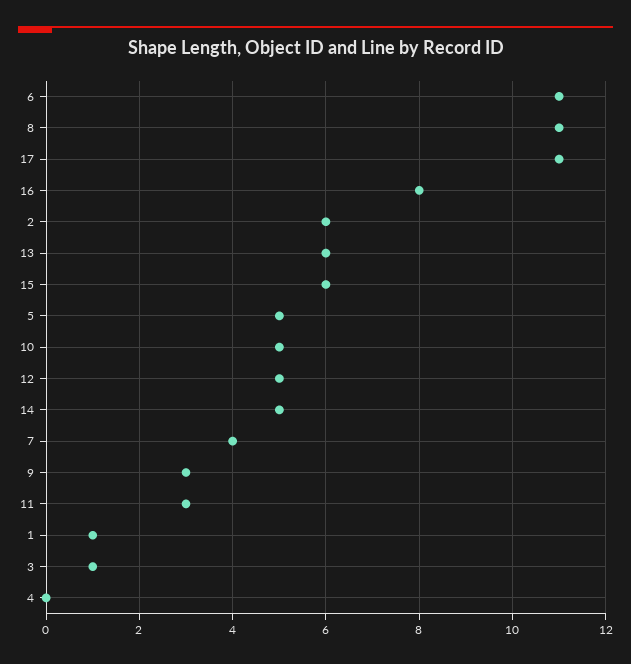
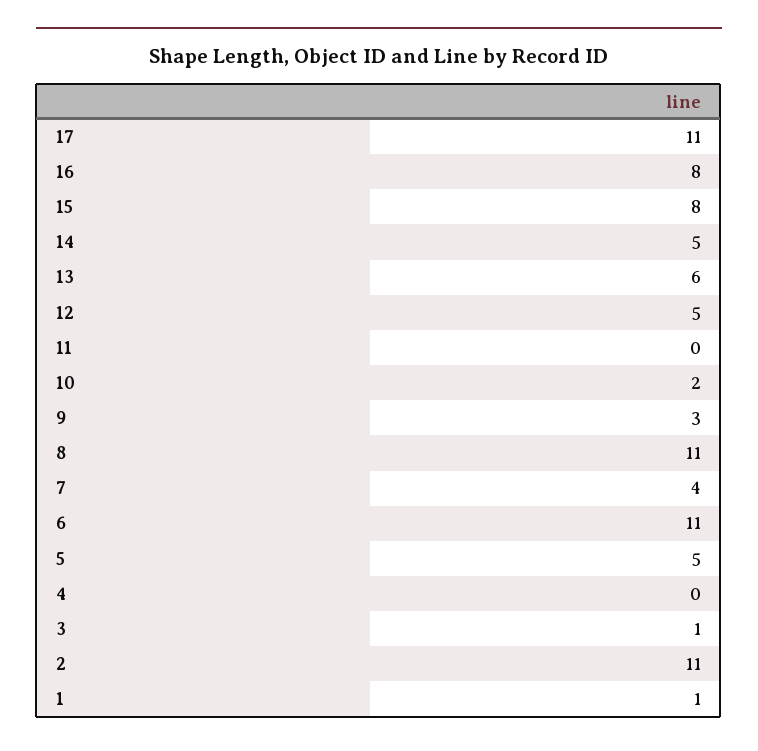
  {
    "6": 11,
    "8": 11,
    "17": 11,
    "16": 8,
-   "2": 6,
+   "2": 11,
    "13": 6,
-   "15": 6,
+   "15": 8,
    "5": 5,
-   "10": 5,
+   "10": 2,
    "12": 5,
    "14": 5,
    "7": 4,
    "9": 3,
-   "11": 3,
+   "11": 0,
    "1": 1,
    "3": 1,
    "4": 0
  }

